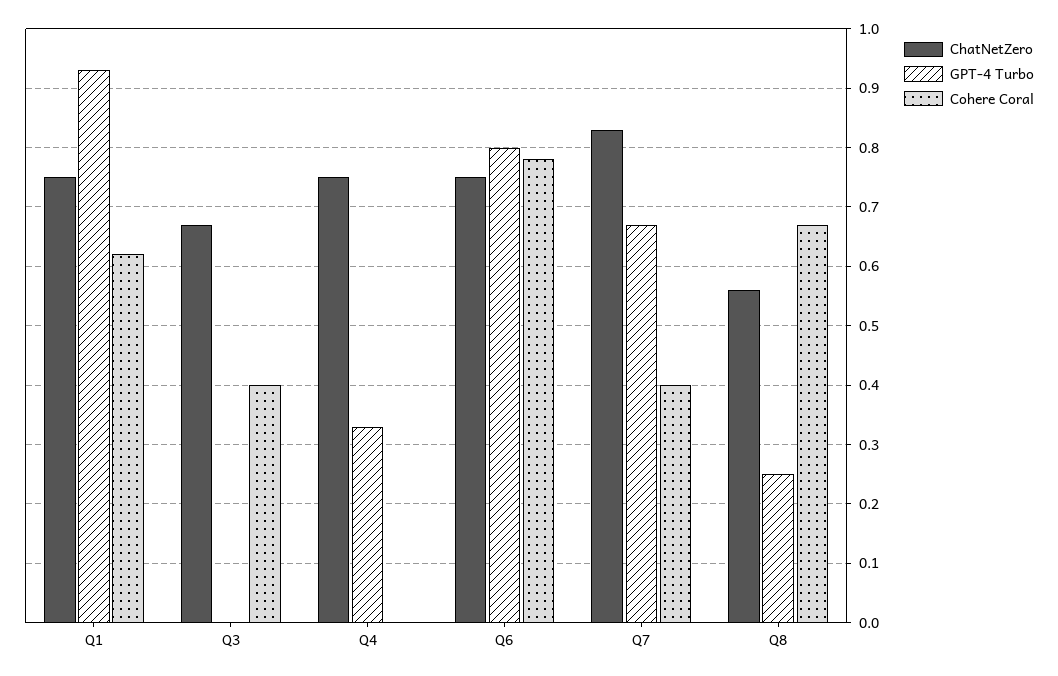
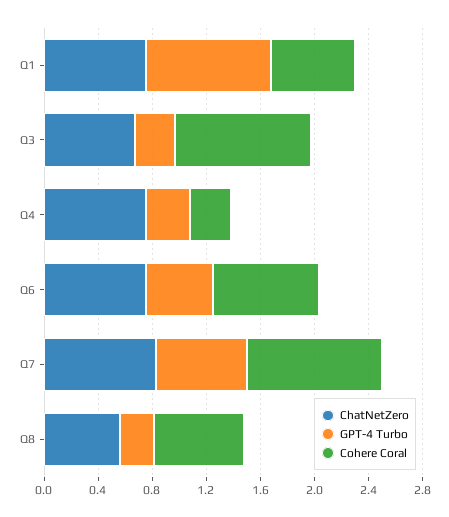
  {
    "ChatNetZero": {
      "Q1": 0.75,
      "Q3": 0.65,
      "Q4": 0.75,
      "Q6": 0.75,
      "Q7": 0.85,
      "Q8": 0.55
    },
    "GPT-4 Turbo": {
      "Q1": 0.95,
-     "Q3": 0,
+     "Q3": 0.3,
      "Q4": 0.35,
-     "Q6": 0.8,
+     "Q6": 0.5,
      "Q7": 0.65,
      "Q8": 0.25
    },
    "Cohere Coral": {
      "Q1": 0.6,
-     "Q3": 0.4,
+     "Q3": 1,
-     "Q4": 0,
+     "Q4": 0.3,
      "Q6": 0.8,
-     "Q7": 0.4,
+     "Q7": 1,
      "Q8": 0.65
    }
  }

